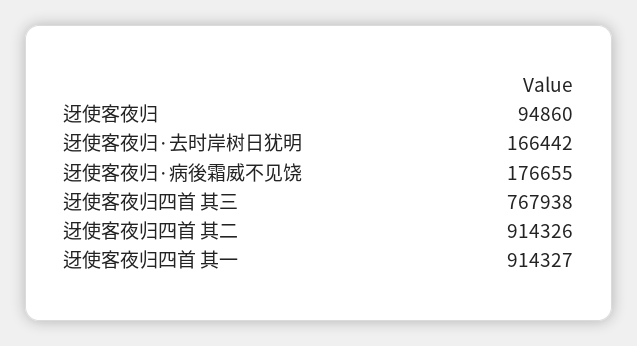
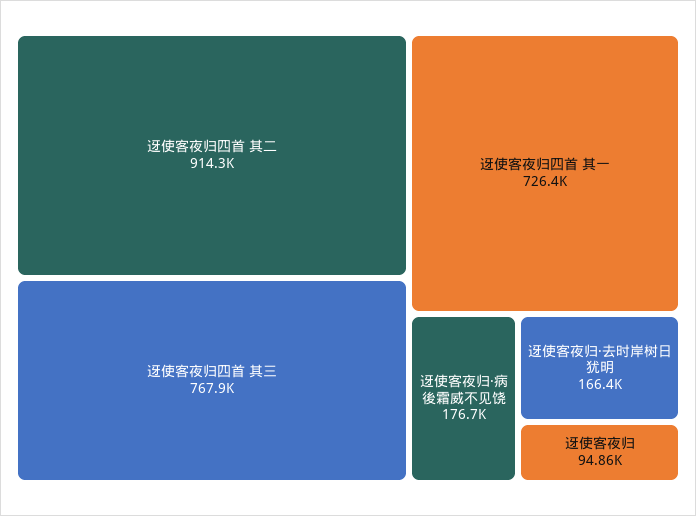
  {
    "迓使客夜归": 94860,
    "迓使客夜归·去时岸树日犹明": 166442,
    "迓使客夜归·病後霜威不见饶": 176655,
    "迓使客夜归四首 其三": 767938,
    "迓使客夜归四首 其二": 914326,
-   "迓使客夜归四首 其一": 914327
+   "迓使客夜归四首 其一": 726400
  }

